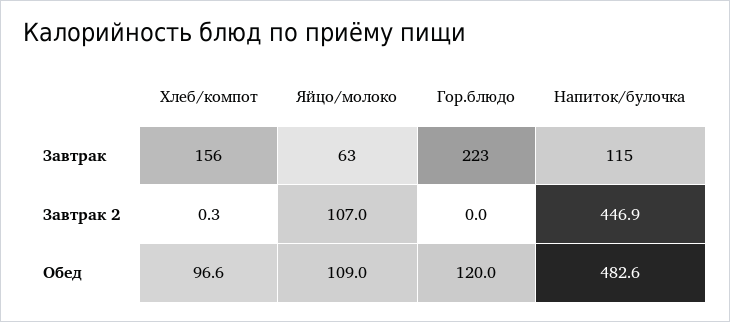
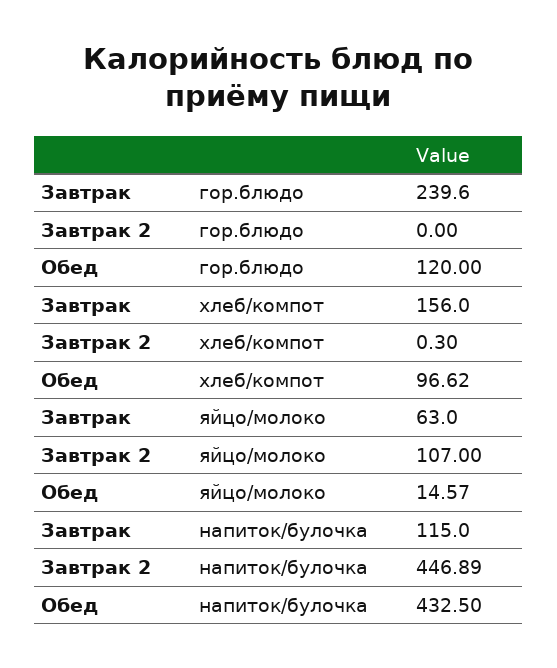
  {
    "Хлеб/компот": {
      "Завтрак": 156,
      "Завтрак 2": 0.3,
      "Обед": 96.62
    },
    "Яйцо/молоко": {
      "Завтрак": 63,
      "Завтрак 2": 107,
-     "Обед": 109
+     "Обед": 14.57
    },
    "Гор.блюдо": {
-     "Завтрак": 223,
+     "Завтрак": 239.6,
      "Завтрак 2": 0,
      "Обед": 120
    },
    "Напиток/булочка": {
      "Завтрак": 115,
      "Завтрак 2": 446.89,
-     "Обед": 482.6
+     "Обед": 432.5
    }
  }

